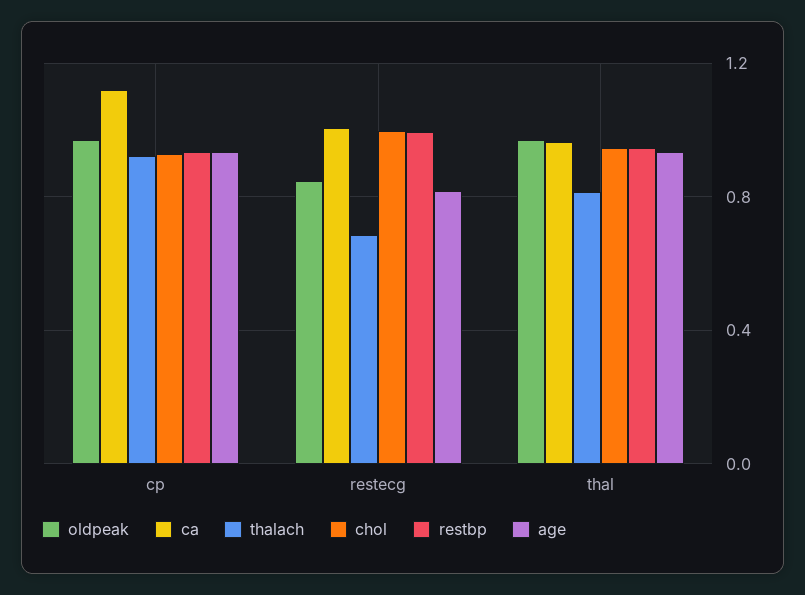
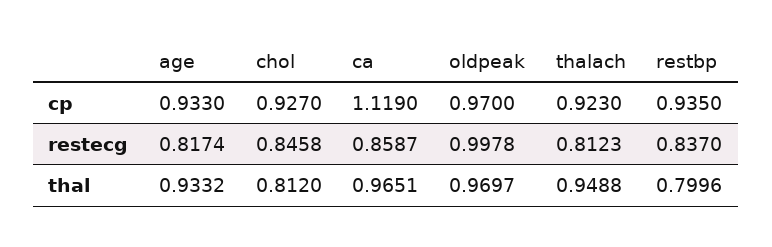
  {
    "oldpeak": {
      "cp": 0.97,
-     "restecg": 0.85,
+     "restecg": 0.9978,
      "thal": 0.9697
    },
    "ca": {
      "cp": 1.119,
-     "restecg": 1,
+     "restecg": 0.8587,
      "thal": 0.9651
    },
    "thalach": {
      "cp": 0.923,
-     "restecg": 0.7,
+     "restecg": 0.8123,
-     "thal": 0.8
+     "thal": 0.9488
    },
    "chol": {
      "cp": 0.927,
-     "restecg": 1,
+     "restecg": 0.8458,
-     "thal": 0.95
+     "thal": 0.812
    },
    "restbp": {
      "cp": 0.935,
-     "restecg": 1,
+     "restecg": 0.837,
-     "thal": 0.95
+     "thal": 0.7996
    },
    "age": {
      "cp": 0.933,
      "restecg": 0.8174,
      "thal": 0.9332
    }
  }

